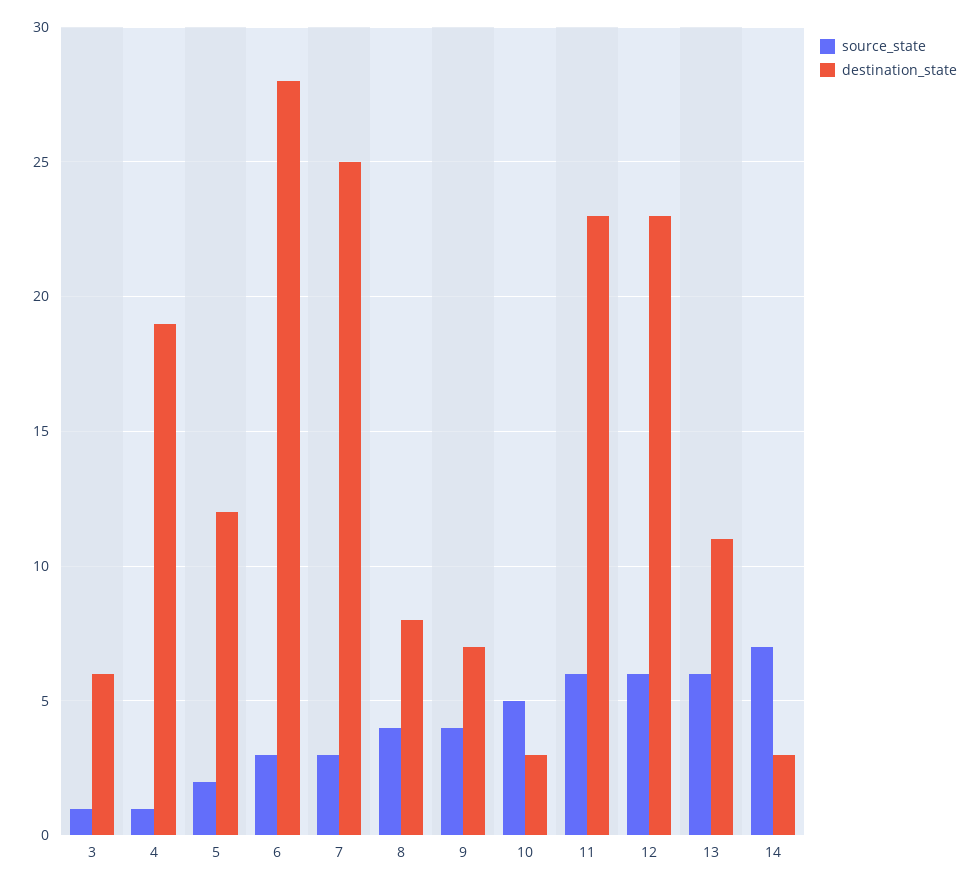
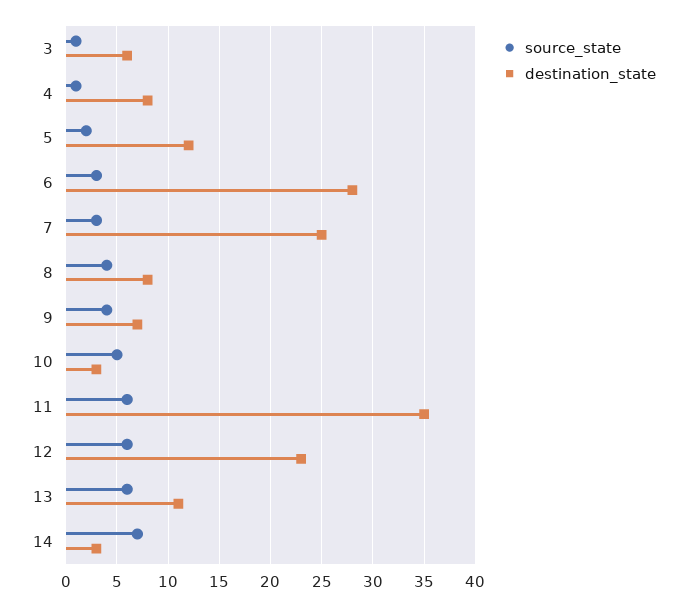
  {
    "source_state": {
      "3": 1,
      "4": 1,
      "5": 2,
      "6": 3,
      "7": 3,
      "8": 4,
      "9": 4,
      "10": 5,
      "11": 6,
      "12": 6,
      "13": 6,
      "14": 7
    },
    "destination_state": {
      "3": 6,
-     "4": 19,
+     "4": 8,
      "5": 12,
      "6": 28,
      "7": 25,
      "8": 8,
      "9": 7,
      "10": 3,
-     "11": 23,
+     "11": 35,
      "12": 23,
      "13": 11,
      "14": 3
    }
  }

